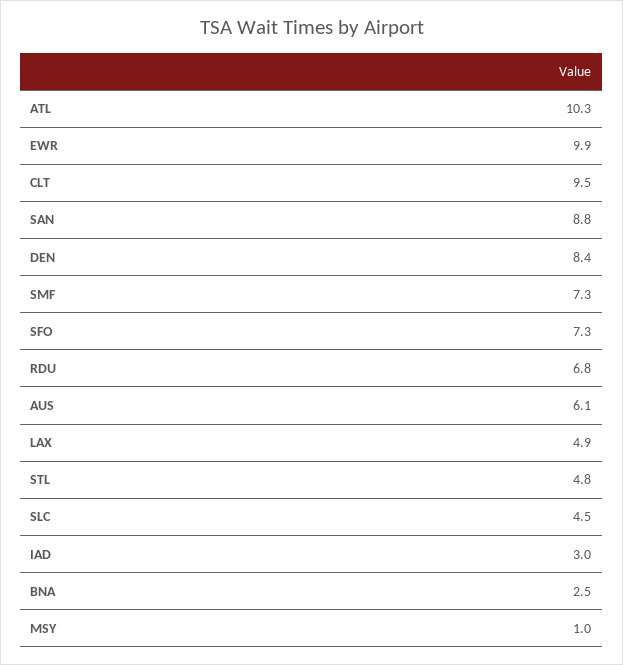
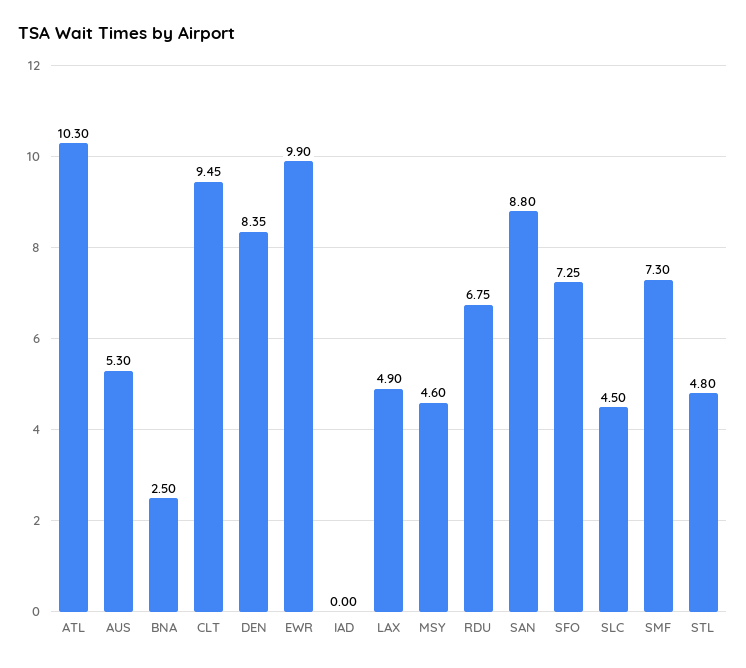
  {
    "ATL": 10.3,
    "EWR": 9.9,
    "CLT": 9.45,
    "SAN": 8.8,
    "DEN": 8.35,
    "SMF": 7.3,
    "SFO": 7.25,
    "RDU": 6.75,
-   "AUS": 6.1,
+   "AUS": 5.3,
    "LAX": 4.9,
    "STL": 4.8,
    "SLC": 4.5,
-   "IAD": 3,
+   "IAD": 0,
    "BNA": 2.5,
-   "MSY": 1
+   "MSY": 4.6
  }

